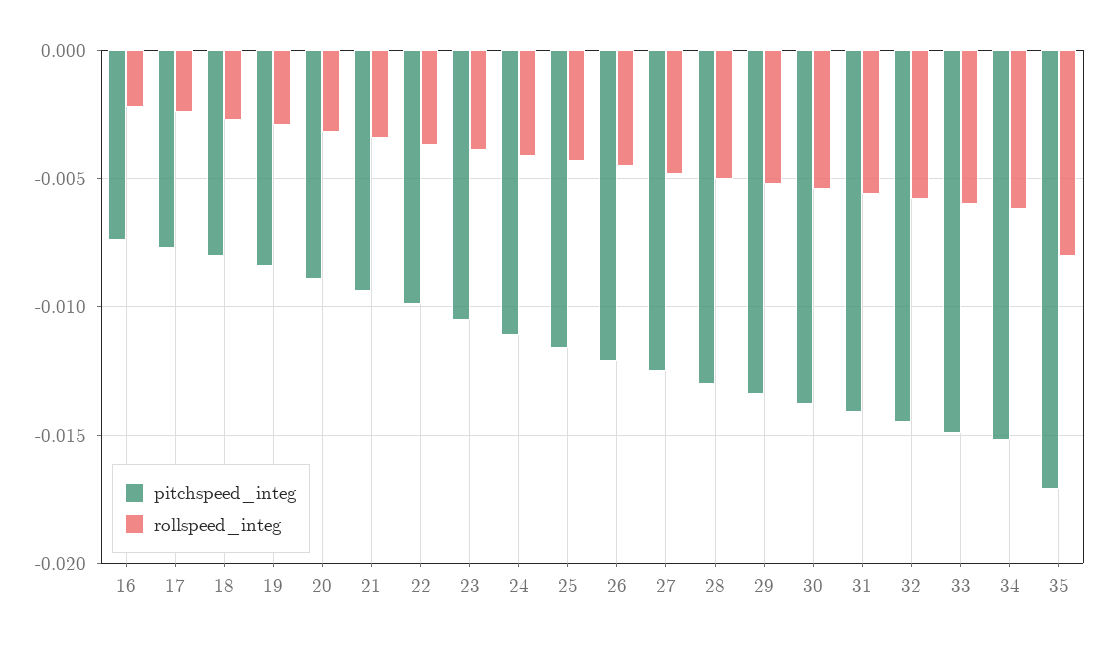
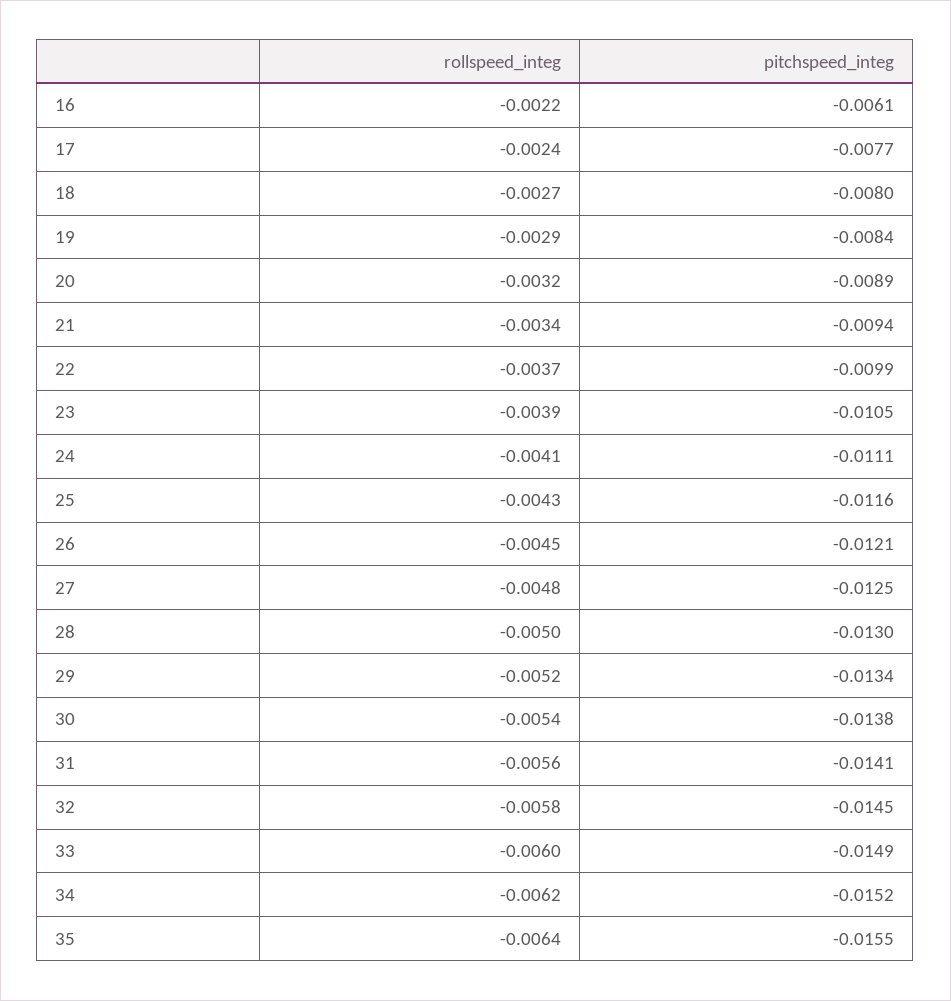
  {
    "pitchspeed_integ": {
-     "16": -0.0075,
+     "16": -0.0061,
      "17": -0.0077,
      "18": -0.008,
      "19": -0.0084,
      "20": -0.0089,
      "21": -0.0094,
      "22": -0.0099,
      "23": -0.0105,
      "24": -0.0111,
      "25": -0.0116,
      "26": -0.0121,
      "27": -0.0125,
      "28": -0.013,
      "29": -0.0134,
      "30": -0.0138,
      "31": -0.0141,
      "32": -0.0145,
      "33": -0.0149,
      "34": -0.0152,
-     "35": -0.017
+     "35": -0.0155
    },
    "rollspeed_integ": {
      "16": -0.0022,
      "17": -0.0024,
      "18": -0.0027,
      "19": -0.0029,
      "20": -0.0032,
      "21": -0.0034,
      "22": -0.0037,
      "23": -0.0039,
      "24": -0.0041,
      "25": -0.0043,
      "26": -0.0045,
      "27": -0.0048,
      "28": -0.005,
      "29": -0.0052,
      "30": -0.0054,
      "31": -0.0056,
      "32": -0.0058,
      "33": -0.006,
      "34": -0.0062,
-     "35": -0.008
+     "35": -0.0064
    }
  }

